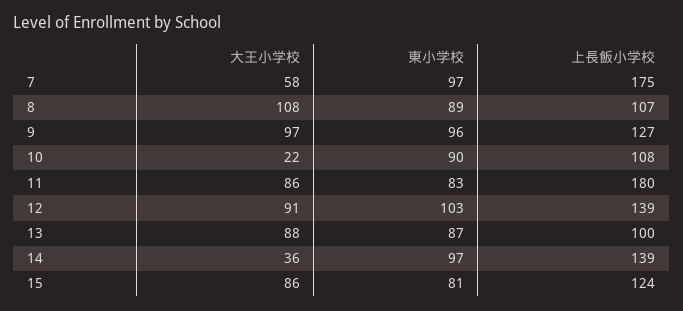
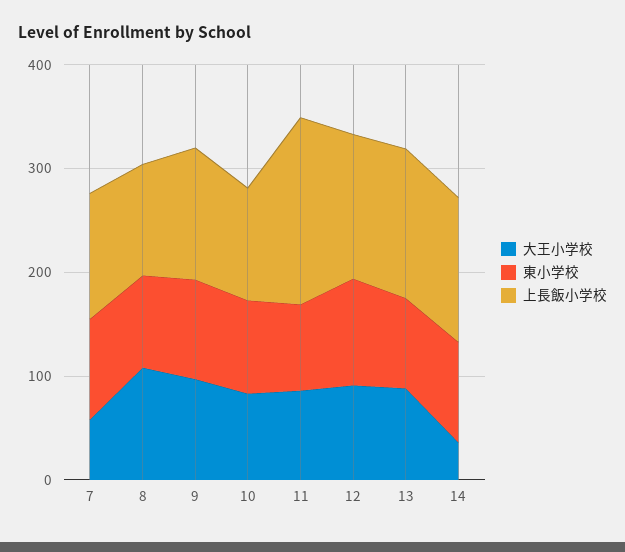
  {
    "大王小学校": {
      "7": 58,
      "8": 108,
      "9": 97,
-     "10": 22,
+     "10": 80,
      "11": 86,
      "12": 91,
      "13": 88,
-     "14": 36,
+     "14": 36
-     "15": 86
    },
    "東小学校": {
      "7": 97,
      "8": 89,
      "9": 96,
      "10": 90,
      "11": 83,
      "12": 103,
      "13": 87,
-     "14": 97,
+     "14": 97
-     "15": 81
    },
    "上長飯小学校": {
-     "7": 175,
+     "7": 120,
      "8": 107,
      "9": 127,
      "10": 108,
      "11": 180,
      "12": 139,
-     "13": 100,
+     "13": 140,
-     "14": 139,
+     "14": 139
-     "15": 124
    }
  }

